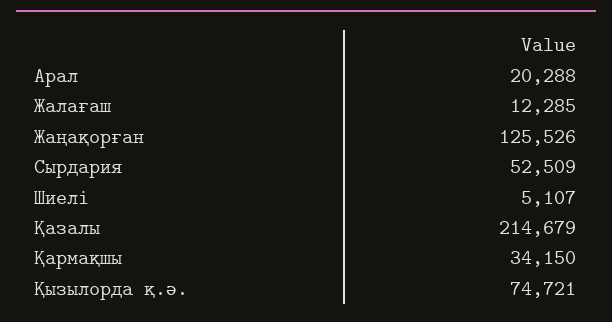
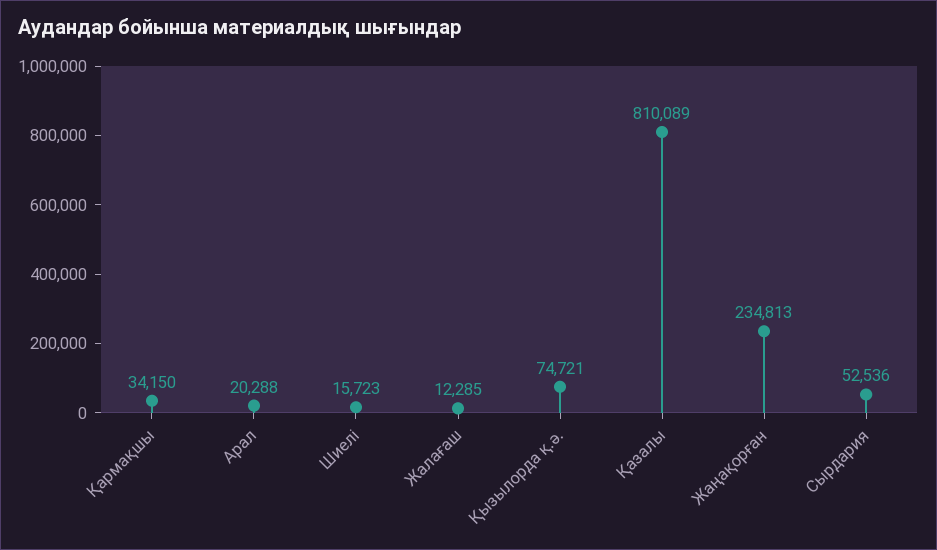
  {
    "Арал": 20288,
    "Жалағаш": 12285,
-   "Жаңақорған": 125526,
+   "Жаңақорған": 234813,
-   "Сырдария": 52509,
+   "Сырдария": 52536,
-   "Шиелі": 5107,
+   "Шиелі": 15723,
-   "Қазалы": 214679,
+   "Қазалы": 810089,
    "Қармақшы": 34150,
    "Қызылорда қ.ә.": 74721
  }

